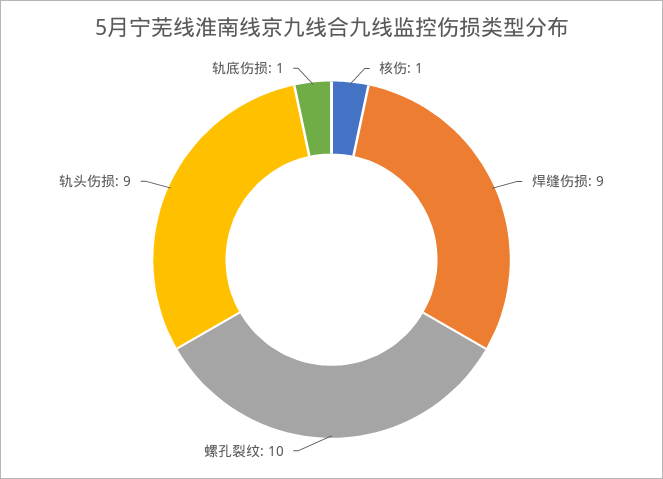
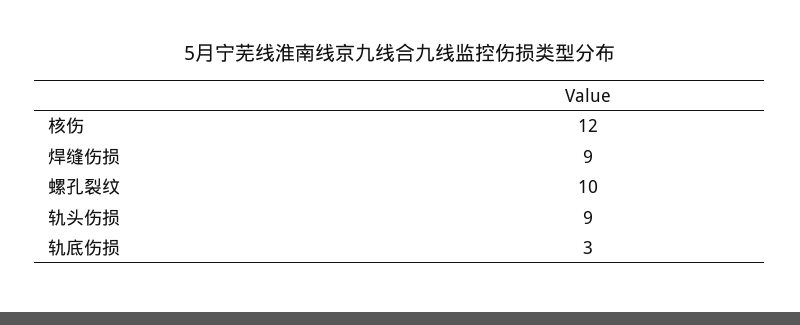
  {
-   "核伤": 1,
+   "核伤": 12,
    "焊缝伤损": 9,
    "螺孔裂纹": 10,
    "轨头伤损": 9,
-   "轨底伤损": 1
+   "轨底伤损": 3
  }

